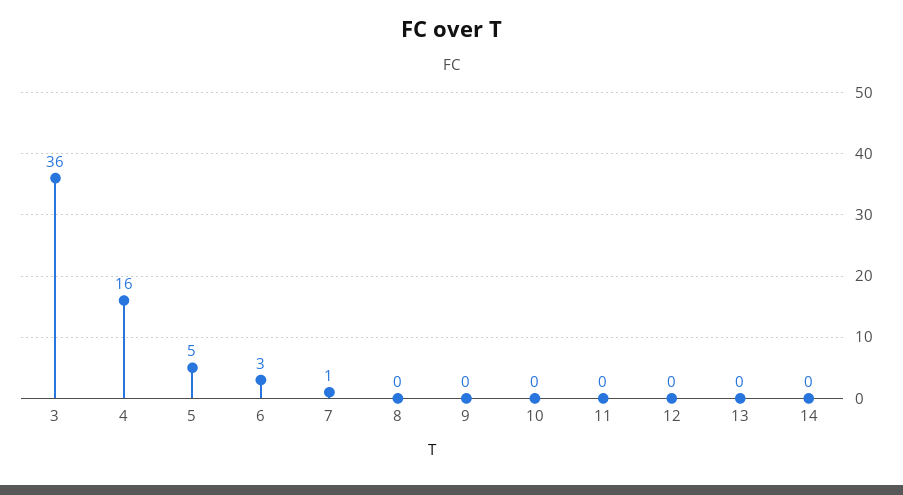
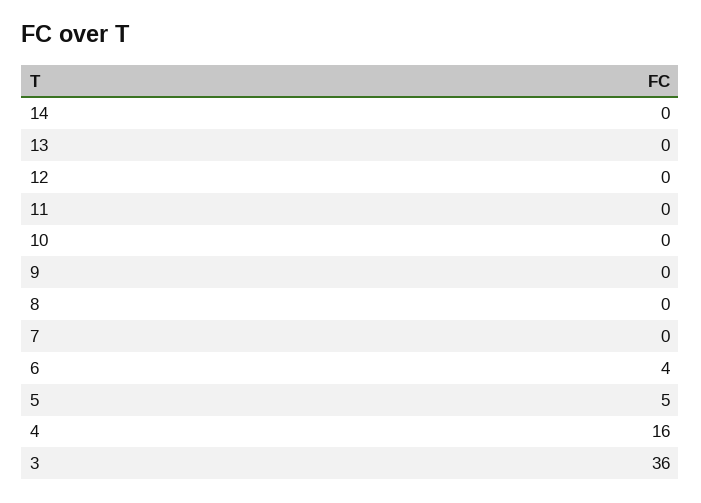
  {
    "3": 36,
    "4": 16,
    "5": 5,
-   "6": 3,
+   "6": 4,
-   "7": 1,
+   "7": 0,
    "8": 0,
    "9": 0,
    "10": 0,
    "11": 0,
    "12": 0,
    "13": 0,
    "14": 0
  }

